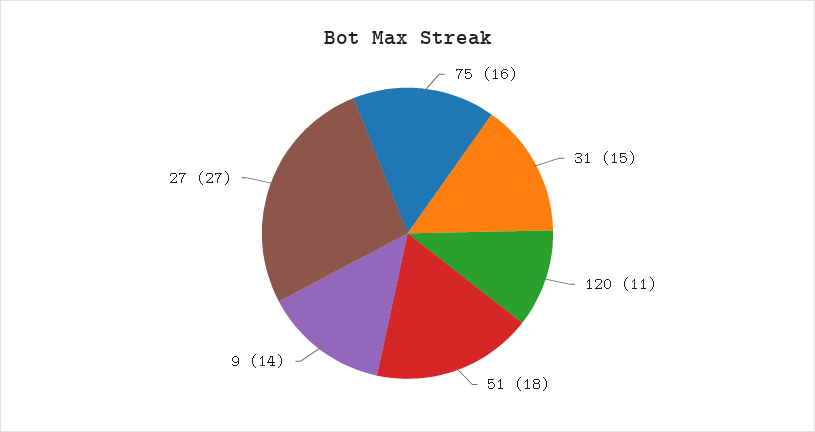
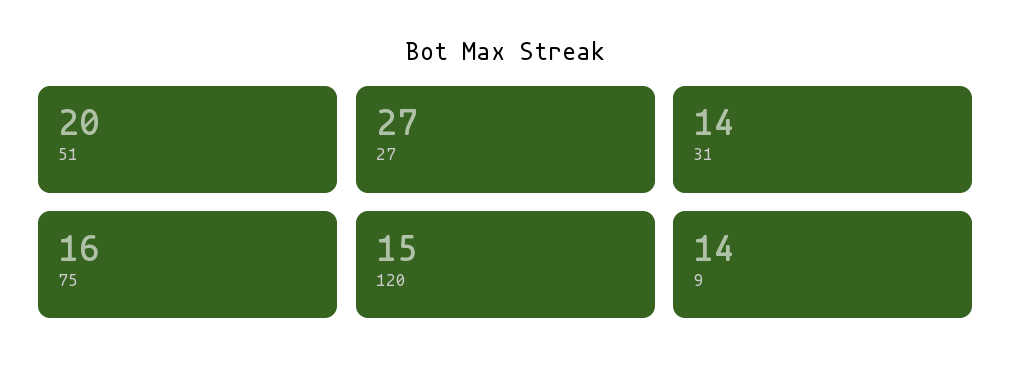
  {
    "75": 16,
-   "31": 15,
+   "31": 14,
-   "120": 11,
+   "120": 15,
-   "51": 18,
+   "51": 20,
    "9": 14,
    "27": 27
  }

